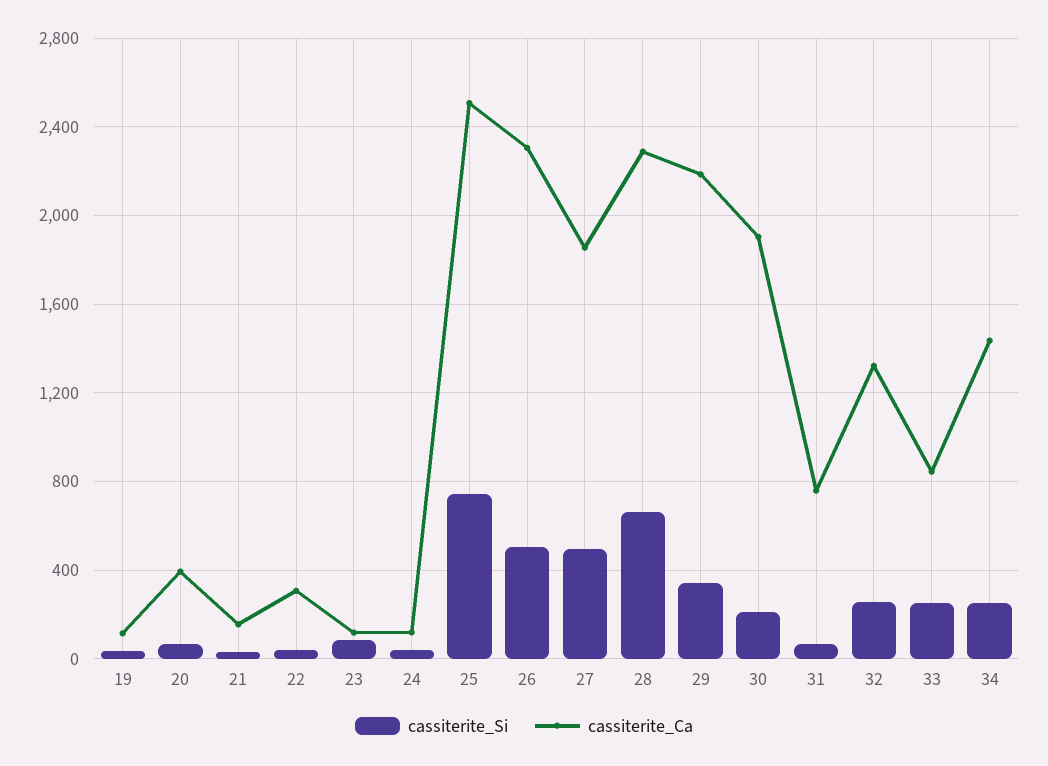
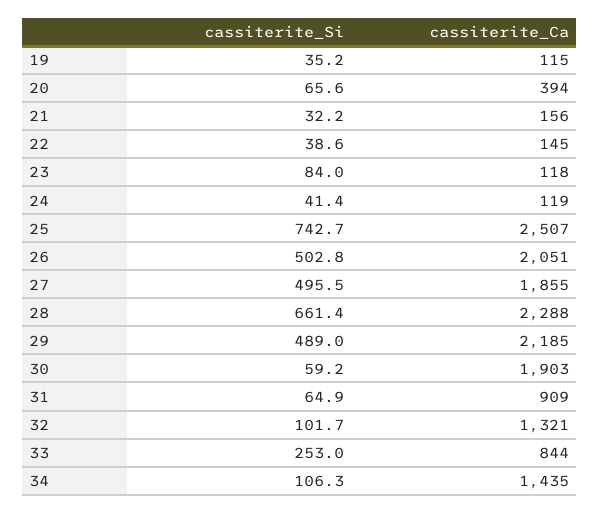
  {
    "cassiterite_Si": {
      "19": 35.2,
      "20": 65.6,
      "21": 32.2,
      "22": 38.6,
      "23": 84,
      "24": 41.4,
      "25": 742.7,
      "26": 502.8,
      "27": 495.5,
      "28": 661.4,
-     "29": 350,
+     "29": 489,
-     "30": 200,
+     "30": 59.2,
      "31": 64.9,
-     "32": 250,
+     "32": 101.7,
      "33": 253,
-     "34": 250
+     "34": 106.3
    },
    "cassiterite_Ca": {
      "19": 115,
      "20": 394,
      "21": 156,
-     "22": 300,
+     "22": 145,
      "23": 118,
      "24": 119,
      "25": 2507,
-     "26": 2300,
+     "26": 2051,
      "27": 1855,
      "28": 2288,
      "29": 2185,
      "30": 1903,
-     "31": 750,
+     "31": 909,
      "32": 1321,
      "33": 844,
      "34": 1435
    }
  }

